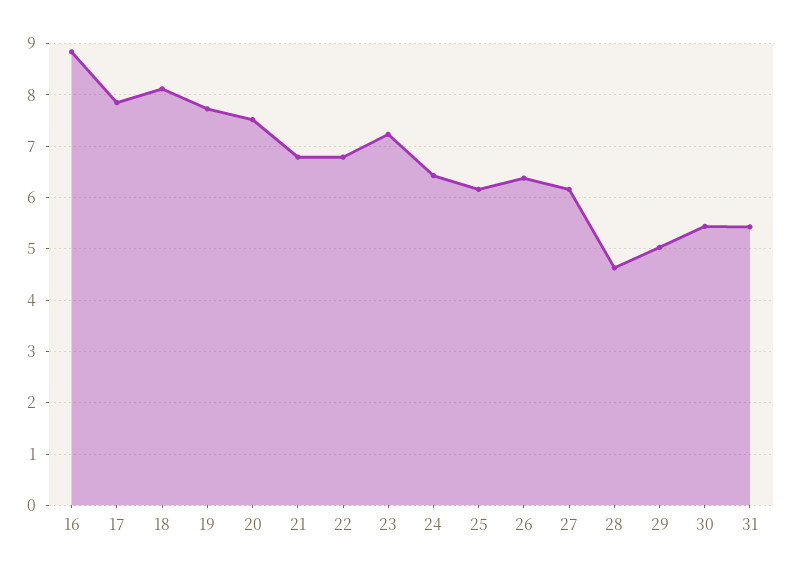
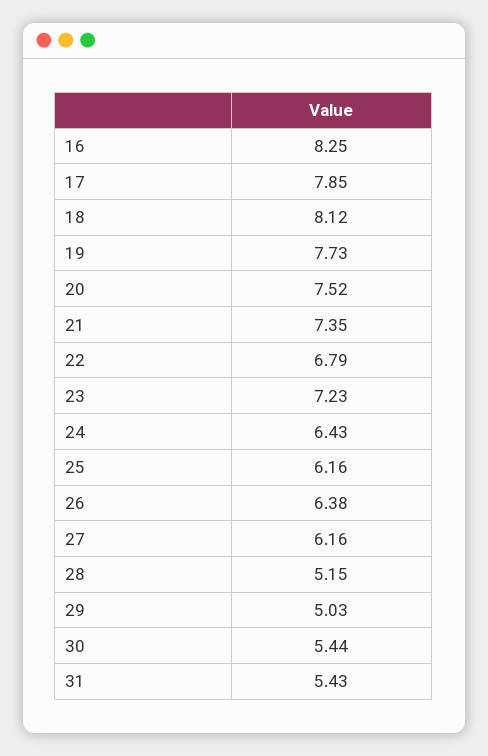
  {
-   "16": 8.8,
+   "16": 8.25,
    "17": 7.85,
    "18": 8.12,
    "19": 7.73,
    "20": 7.52,
-   "21": 6.8,
+   "21": 7.35,
    "22": 6.79,
    "23": 7.23,
    "24": 6.43,
    "25": 6.16,
    "26": 6.38,
    "27": 6.16,
-   "28": 4.6,
+   "28": 5.15,
    "29": 5.03,
    "30": 5.44,
    "31": 5.43
  }

